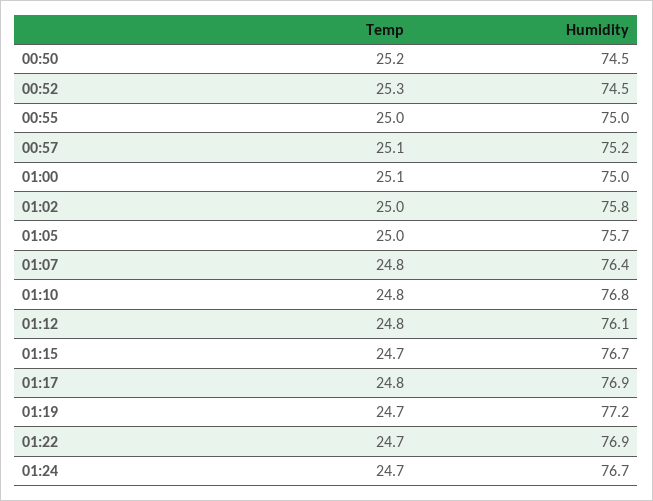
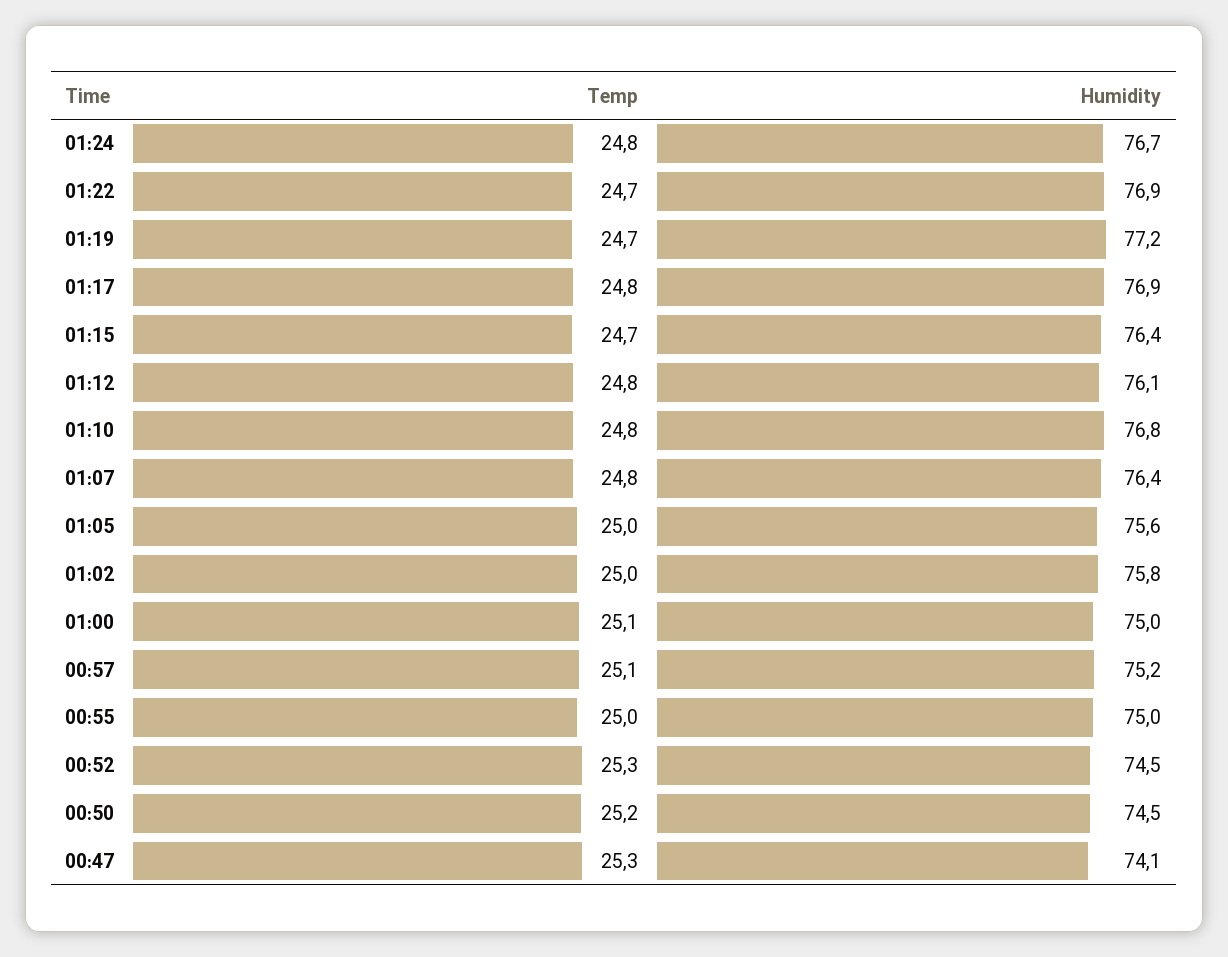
  {
    "Temp": {
      "00:50": 25.2,
      "00:52": 25.3,
      "00:55": 25,
      "00:57": 25.1,
      "01:00": 25.1,
      "01:02": 25,
      "01:05": 25,
      "01:07": 24.8,
      "01:10": 24.8,
      "01:12": 24.8,
      "01:15": 24.7,
      "01:17": 24.8,
      "01:19": 24.7,
      "01:22": 24.7,
-     "01:24": 24.7
+     "01:24": 24.8,
+     "00:47": 25.3
    },
    "Humidity": {
      "00:50": 74.5,
      "00:52": 74.5,
      "00:55": 75,
      "00:57": 75.2,
      "01:00": 75,
      "01:02": 75.8,
-     "01:05": 75.7,
+     "01:05": 75.6,
      "01:07": 76.4,
      "01:10": 76.8,
      "01:12": 76.1,
-     "01:15": 76.7,
+     "01:15": 76.4,
      "01:17": 76.9,
      "01:19": 77.2,
      "01:22": 76.9,
-     "01:24": 76.7
+     "01:24": 76.7,
+     "00:47": 74.1
    }
  }

